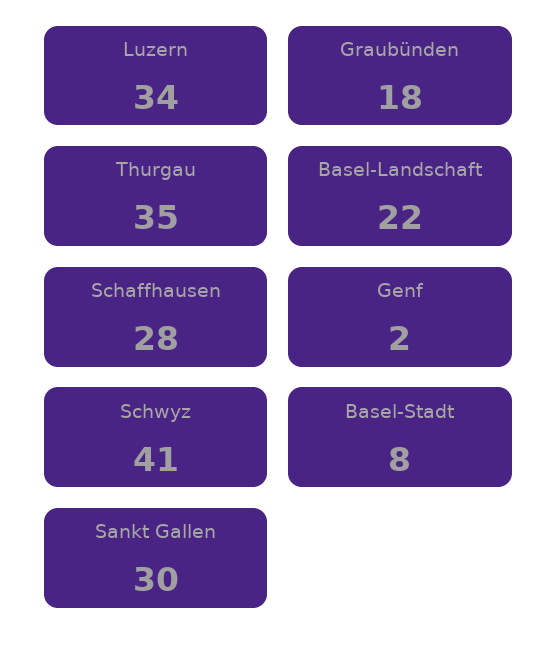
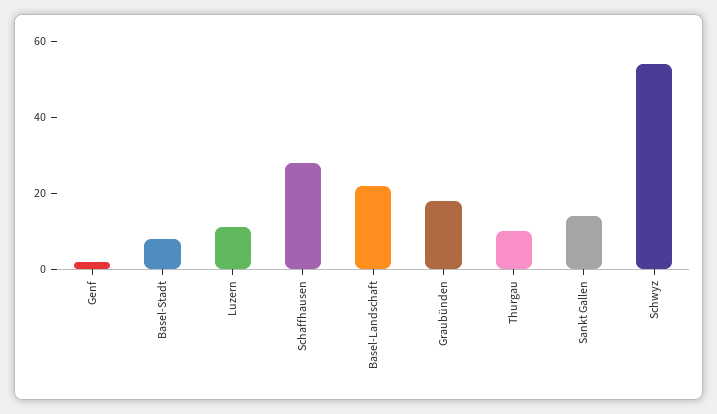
  {
-   "Luzern": 34,
+   "Luzern": 10,
    "Graubünden": 18,
-   "Thurgau": 35,
+   "Thurgau": 10,
    "Basel-Landschaft": 22,
    "Schaffhausen": 28,
    "Genf": 2,
-   "Schwyz": 41,
+   "Schwyz": 55,
    "Basel-Stadt": 8,
-   "Sankt Gallen": 30
+   "Sankt Gallen": 15
  }

